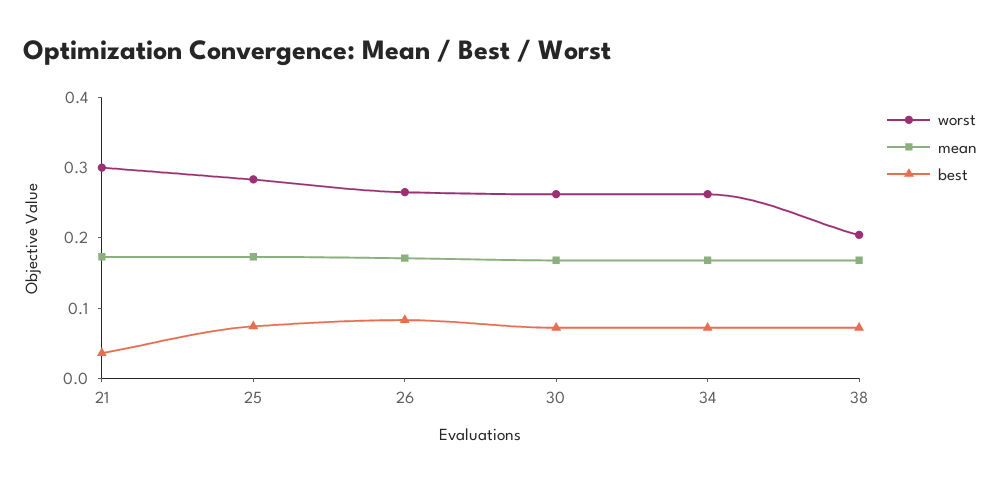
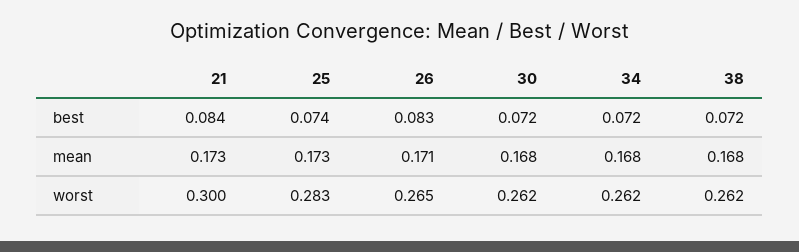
  {
    "worst": {
      "21": 0.3,
      "25": 0.283,
      "26": 0.265,
      "30": 0.262,
      "34": 0.262,
-     "38": 0.2
+     "38": 0.262
    },
    "mean": {
      "21": 0.173,
      "25": 0.173,
      "26": 0.171,
      "30": 0.168,
      "34": 0.168,
      "38": 0.168
    },
    "best": {
-     "21": 0.04,
+     "21": 0.084,
      "25": 0.074,
      "26": 0.083,
      "30": 0.072,
      "34": 0.072,
      "38": 0.072
    }
  }

